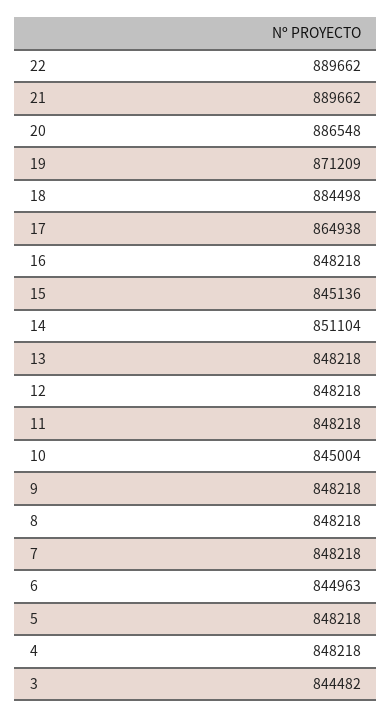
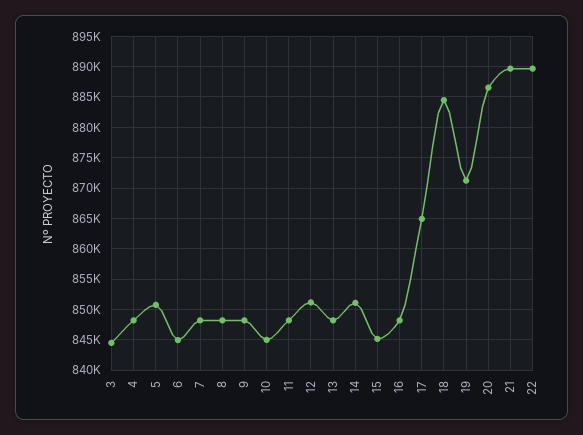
  {
    "22": 889662,
    "21": 889662,
    "20": 886548,
    "19": 871209,
    "18": 884498,
    "17": 864938,
    "16": 848218,
    "15": 845136,
    "14": 851104,
    "13": 848218,
-   "12": 848218,
+   "12": 851000,
    "11": 848218,
    "10": 845004,
    "9": 848218,
    "8": 848218,
    "7": 848218,
    "6": 844963,
-   "5": 848218,
+   "5": 851000,
    "4": 848218,
    "3": 844482
  }

